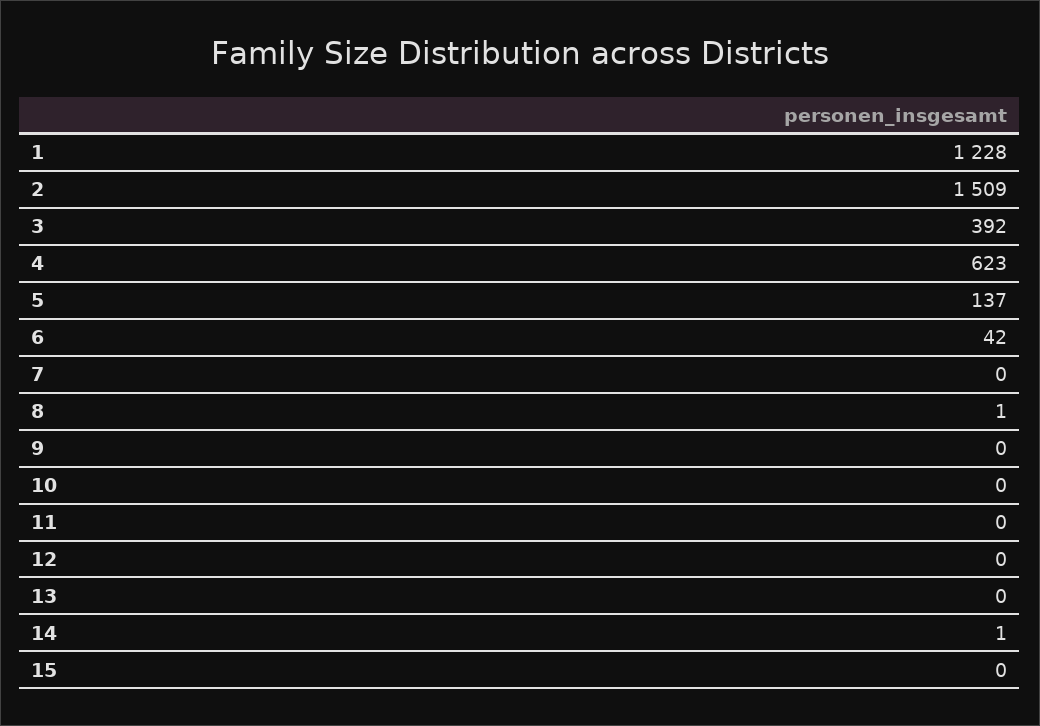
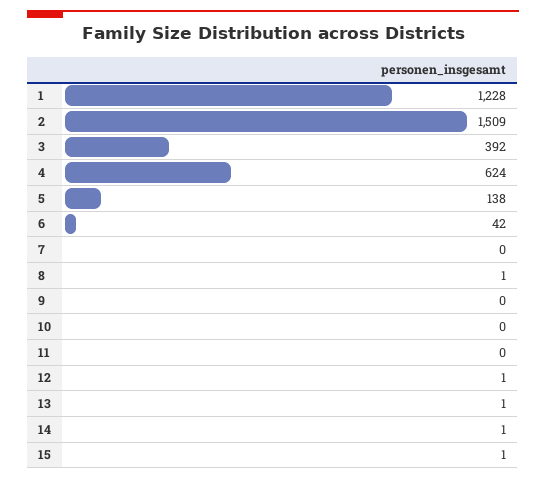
  {
    "1": 1228,
    "2": 1509,
    "3": 392,
-   "4": 623,
+   "4": 624,
-   "5": 137,
+   "5": 138,
    "6": 42,
    "7": 0,
    "8": 1,
    "9": 0,
    "10": 0,
    "11": 0,
-   "12": 0,
+   "12": 1,
-   "13": 0,
+   "13": 1,
    "14": 1,
-   "15": 0
+   "15": 1
  }

